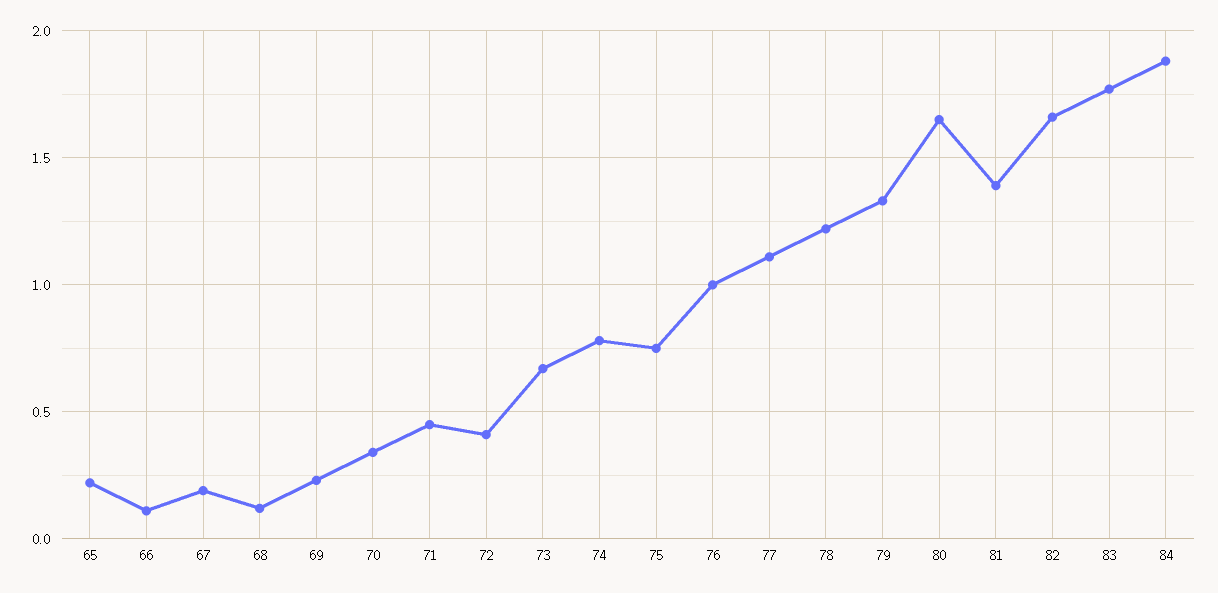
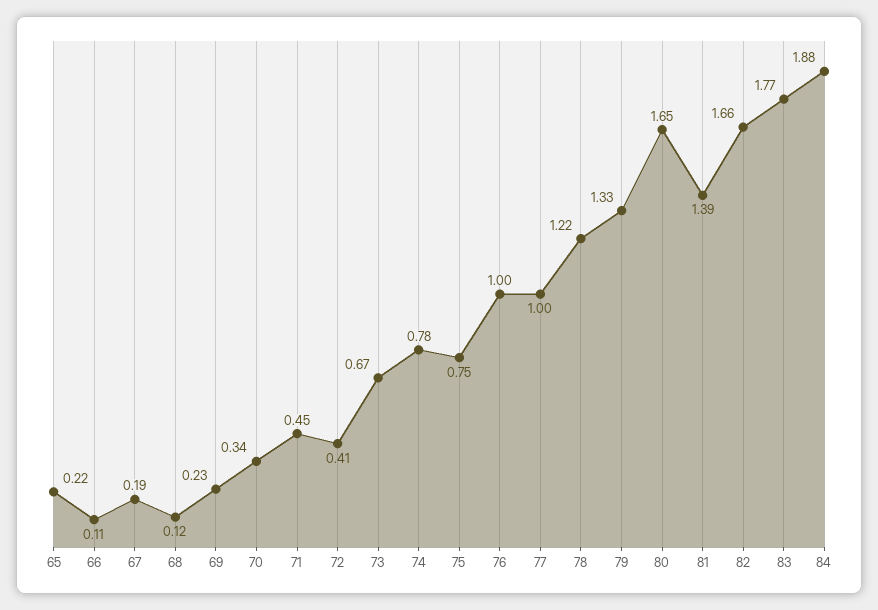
  {
    "65": 0.22,
    "66": 0.11,
    "67": 0.19,
    "68": 0.12,
    "69": 0.23,
    "70": 0.34,
    "71": 0.45,
    "72": 0.41,
    "73": 0.67,
    "74": 0.78,
    "75": 0.75,
    "76": 1,
-   "77": 1.1,
+   "77": 1,
    "78": 1.22,
    "79": 1.33,
    "80": 1.65,
    "81": 1.39,
    "82": 1.66,
    "83": 1.77,
    "84": 1.88
  }

